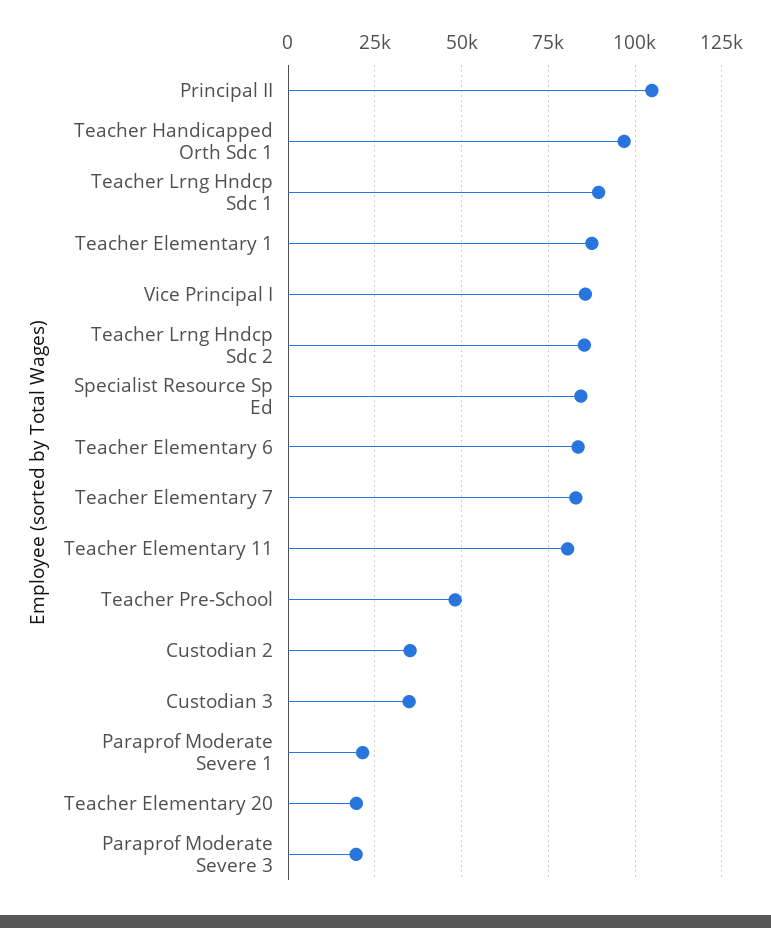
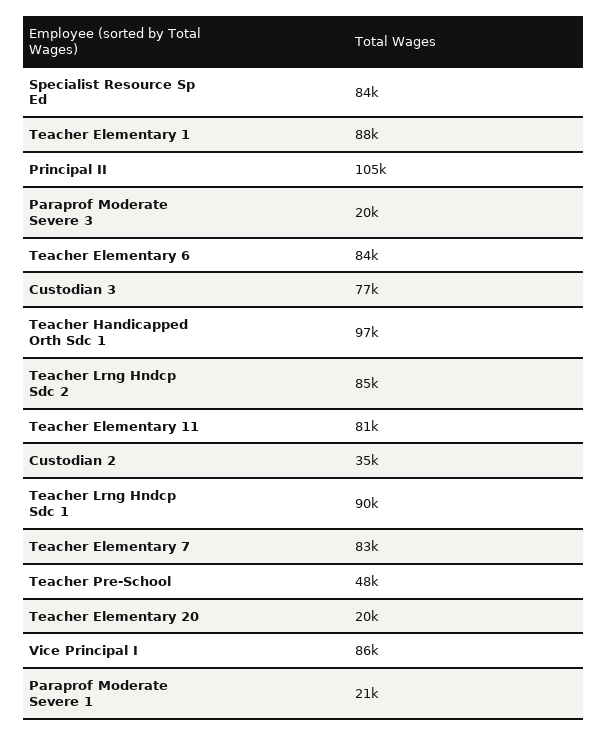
  {
    "Principal II": 105000,
    "Teacher Handicapped Orth Sdc 1": 97000,
    "Teacher Lrng Hndcp Sdc 1": 90000,
    "Teacher Elementary 1": 88000,
    "Vice Principal I": 86000,
    "Teacher Lrng Hndcp Sdc 2": 85000,
    "Specialist Resource Sp Ed": 84000,
    "Teacher Elementary 6": 84000,
    "Teacher Elementary 7": 83000,
    "Teacher Elementary 11": 81000,
    "Teacher Pre-School": 48000,
    "Custodian 2": 35000,
-   "Custodian 3": 35000,
+   "Custodian 3": 77000,
    "Paraprof Moderate Severe 1": 21000,
    "Teacher Elementary 20": 20000,
    "Paraprof Moderate Severe 3": 20000
  }

